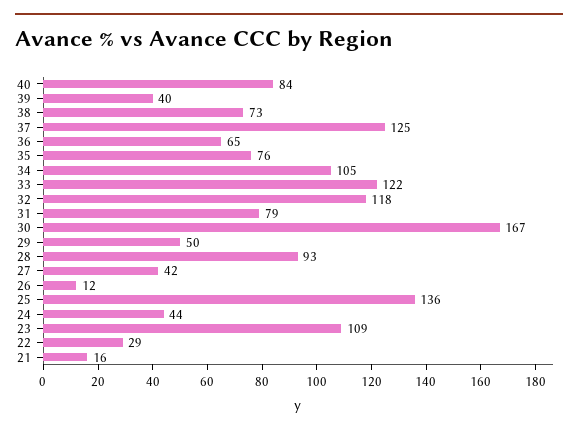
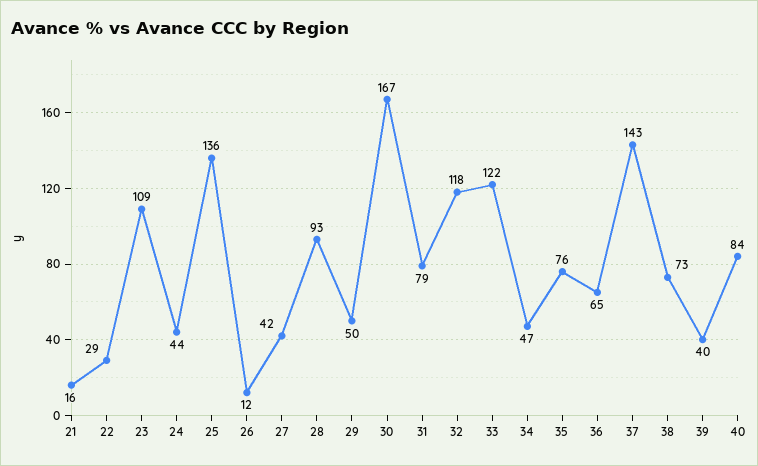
  {
    "40": 84,
    "39": 40,
    "38": 73,
-   "37": 125,
+   "37": 143,
    "36": 65,
    "35": 76,
-   "34": 105,
+   "34": 47,
    "33": 122,
    "32": 118,
    "31": 79,
    "30": 167,
    "29": 50,
    "28": 93,
    "27": 42,
    "26": 12,
    "25": 136,
    "24": 44,
    "23": 109,
    "22": 29,
    "21": 16
  }

